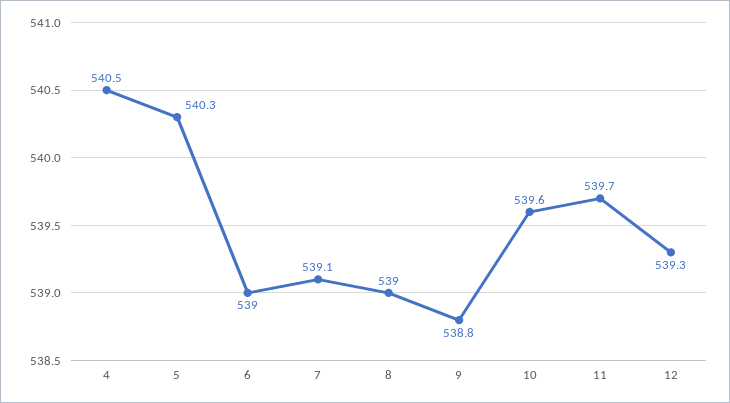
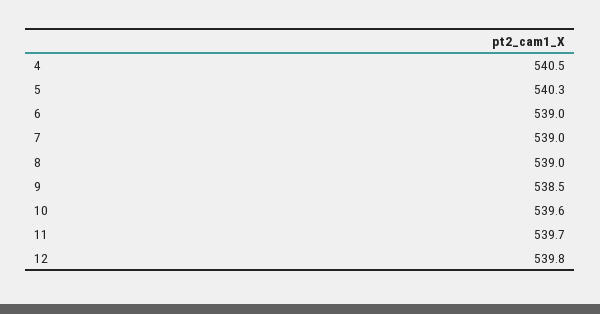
  {
    "4": 540.5,
    "5": 540.3,
    "6": 539,
-   "7": 539.1,
+   "7": 539,
    "8": 539,
-   "9": 538.8,
+   "9": 538.5,
    "10": 539.6,
    "11": 539.7,
-   "12": 539.3
+   "12": 539.8
  }

